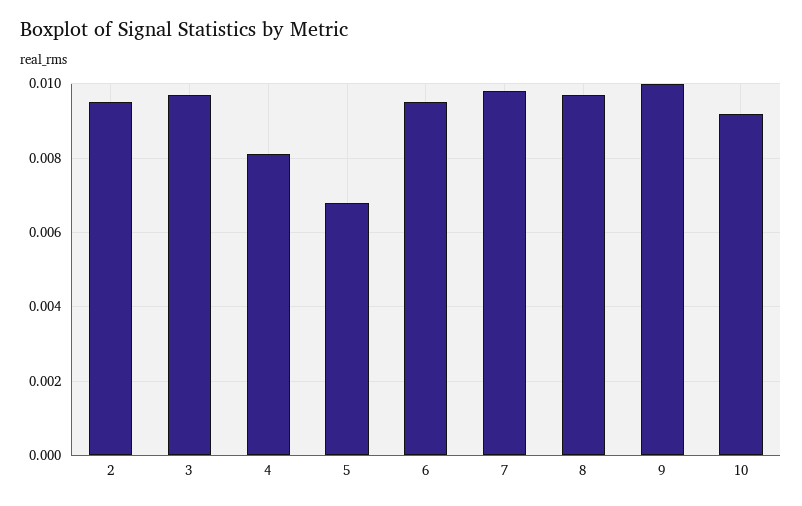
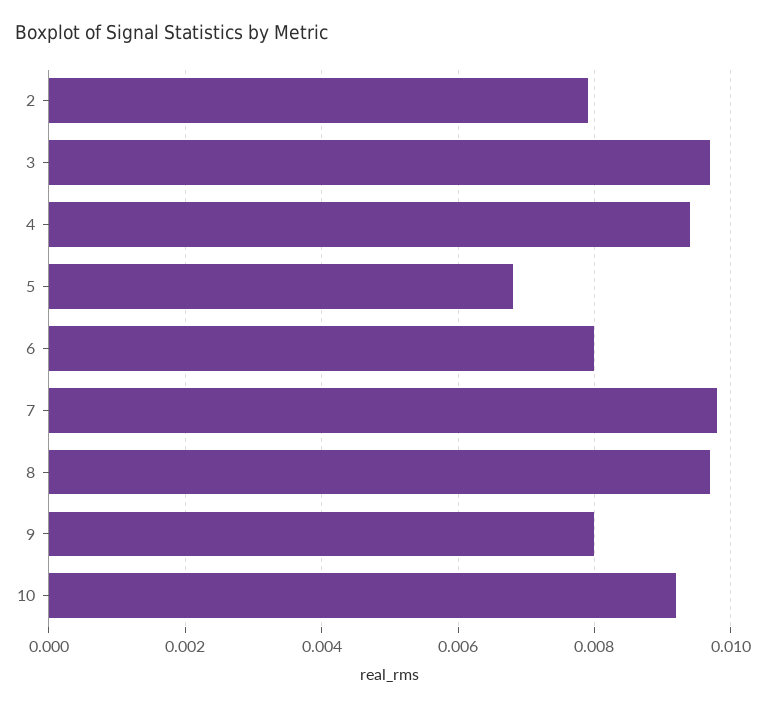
  {
-   "2": 0.0095,
+   "2": 0.008,
    "3": 0.0095,
-   "4": 0.008,
+   "4": 0.0095,
    "5": 0.007,
-   "6": 0.0095,
+   "6": 0.008,
    "7": 0.01,
    "8": 0.0095,
-   "9": 0.01,
+   "9": 0.008,
    "10": 0.009
  }

